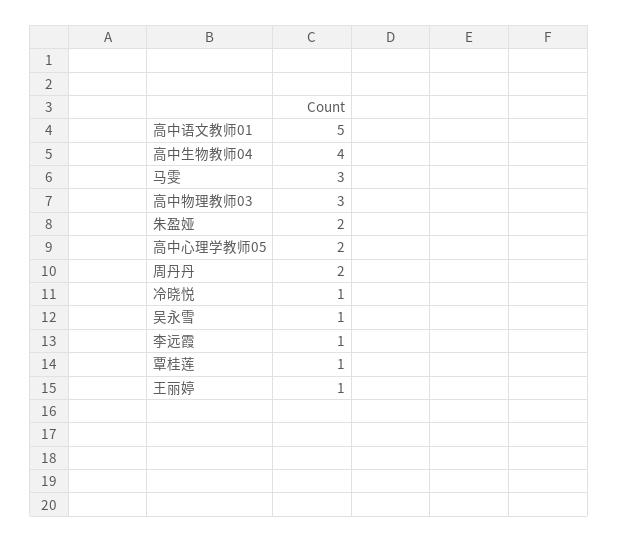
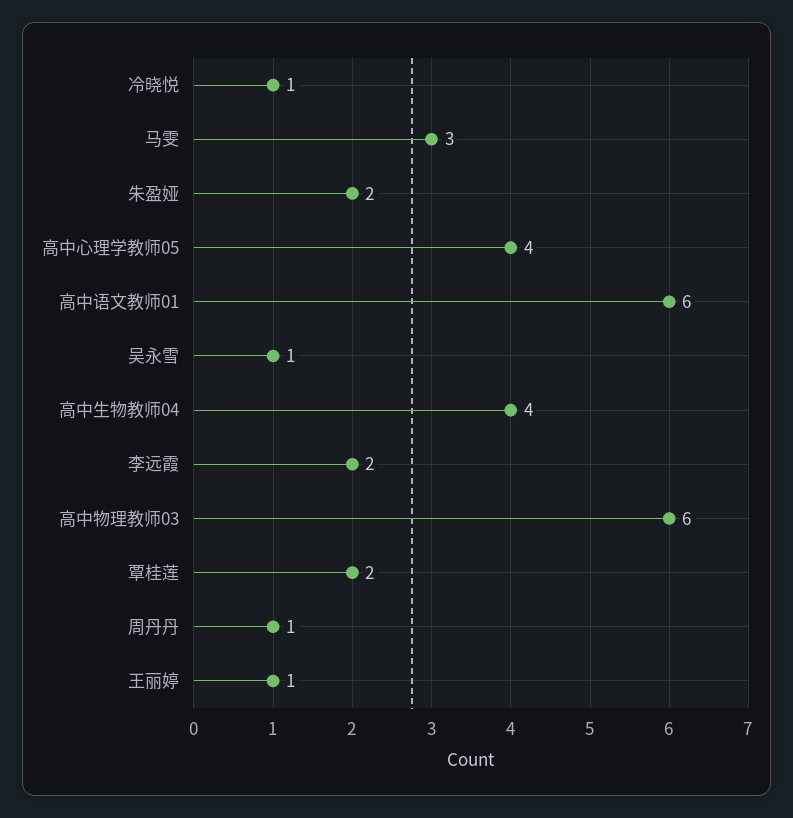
  {
-   "高中语文教师01": 5,
+   "高中语文教师01": 6,
    "高中生物教师04": 4,
    "马雯": 3,
-   "高中物理教师03": 3,
+   "高中物理教师03": 6,
    "朱盈娅": 2,
-   "高中心理学教师05": 2,
+   "高中心理学教师05": 4,
-   "周丹丹": 2,
+   "周丹丹": 1,
    "冷晓悦": 1,
    "吴永雪": 1,
-   "李远霞": 1,
+   "李远霞": 2,
-   "覃桂莲": 1,
+   "覃桂莲": 2,
    "王丽婷": 1
  }

